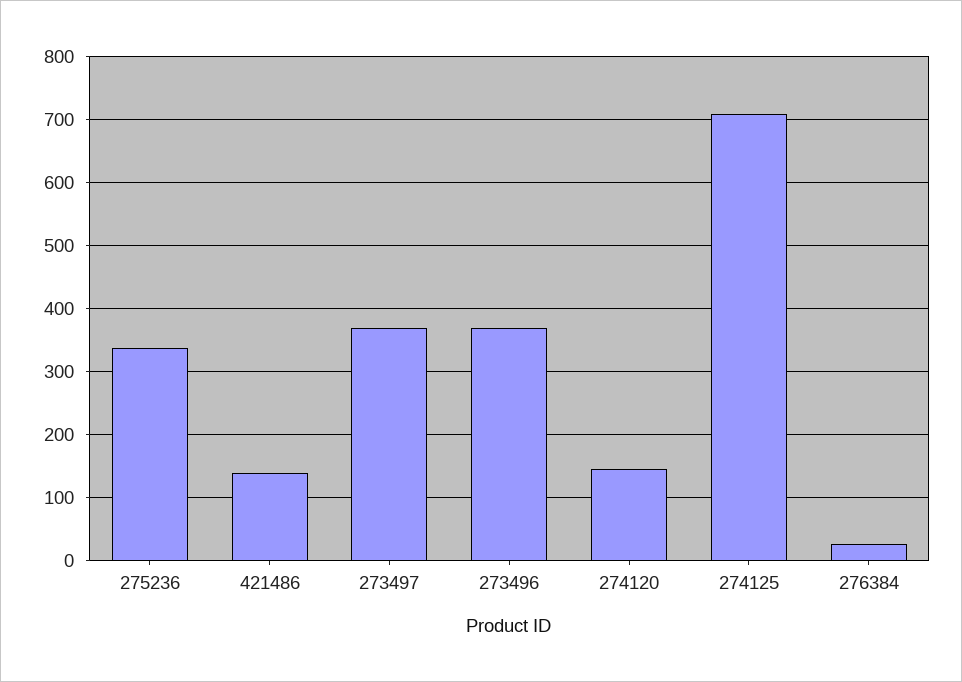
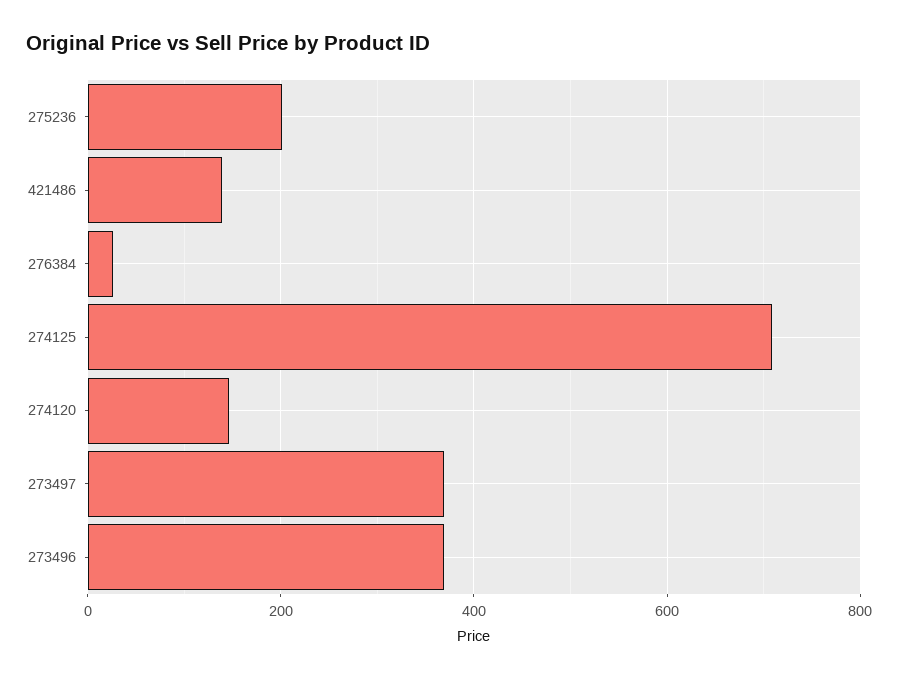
  {
-   "275236": 340,
+   "275236": 200,
    "421486": 140,
    "273497": 370,
    "273496": 370,
    "274120": 150,
    "274125": 710,
    "276384": 30
  }

